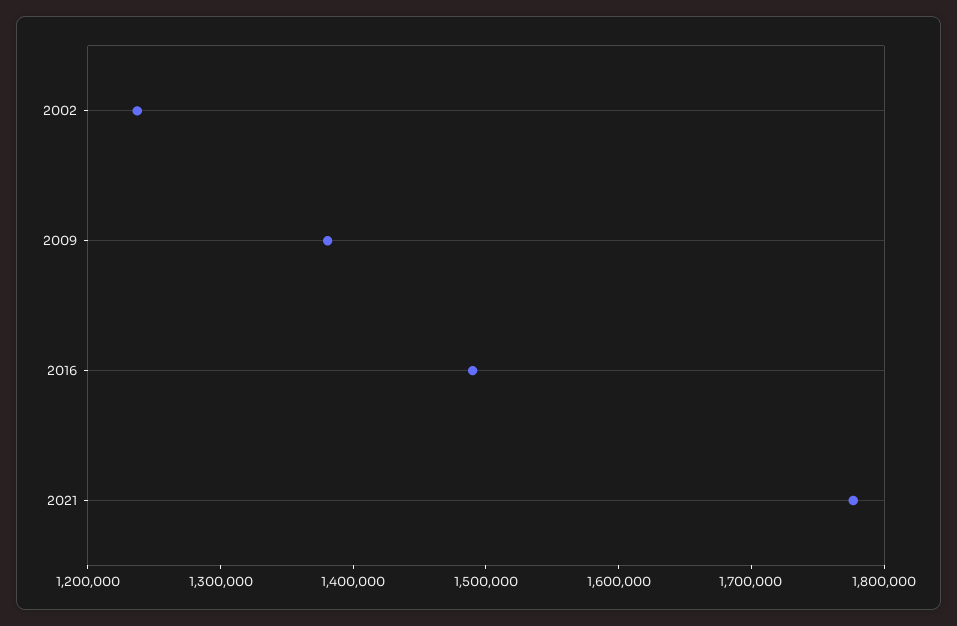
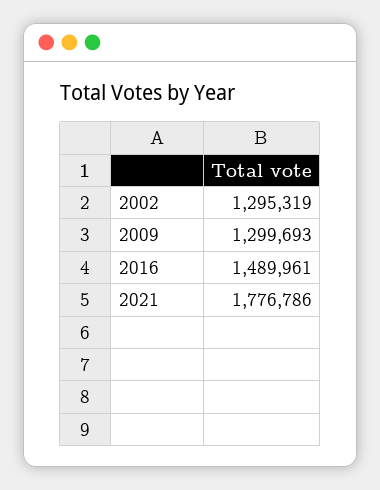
  {
-   "2002": 1240000,
+   "2002": 1295319,
-   "2009": 1380000,
+   "2009": 1299693,
    "2016": 1489961,
    "2021": 1776786
  }

